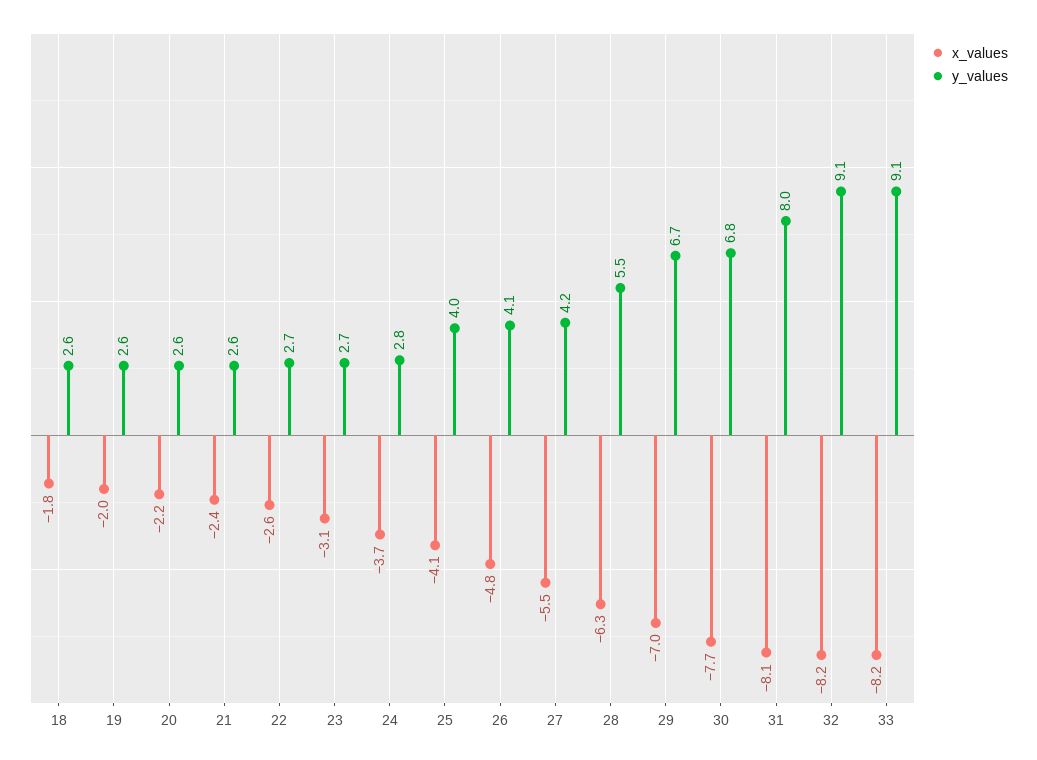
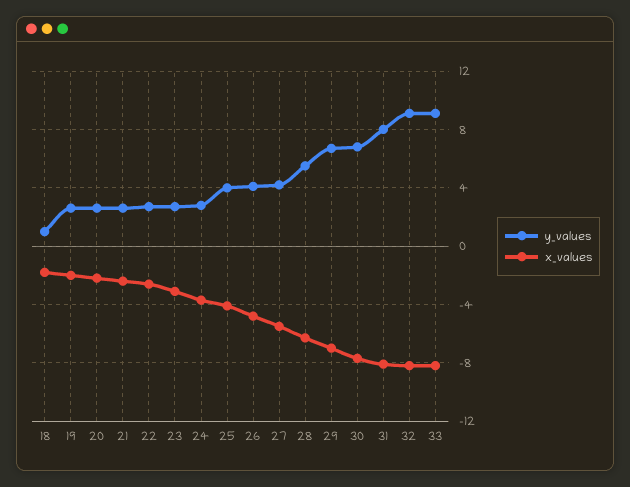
  {
    "x_values": {
      "18": -1.8,
      "19": -2,
      "20": -2.2,
      "21": -2.4,
      "22": -2.6,
      "23": -3.1,
      "24": -3.7,
      "25": -4.1,
      "26": -4.8,
      "27": -5.5,
      "28": -6.3,
      "29": -7,
      "30": -7.7,
      "31": -8.1,
      "32": -8.2,
      "33": -8.2
    },
    "y_values": {
-     "18": 2.6,
+     "18": 1,
      "19": 2.6,
      "20": 2.6,
      "21": 2.6,
      "22": 2.7,
      "23": 2.7,
      "24": 2.8,
      "25": 4,
      "26": 4.1,
      "27": 4.2,
      "28": 5.5,
      "29": 6.7,
      "30": 6.8,
      "31": 8,
      "32": 9.1,
      "33": 9.1
    }
  }

